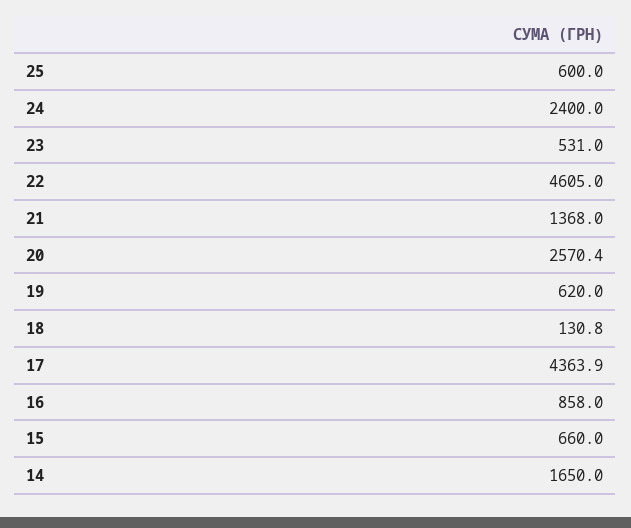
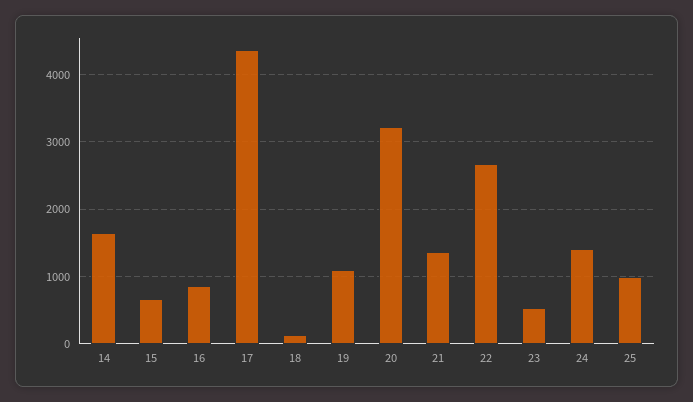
  {
-   "25": 600,
+   "25": 1000,
-   "24": 2400,
+   "24": 1400,
    "23": 531,
-   "22": 4605,
+   "22": 2700,
    "21": 1368,
-   "20": 2570.4,
+   "20": 3200,
-   "19": 620,
+   "19": 1100,
    "18": 130.8,
    "17": 4363.9,
    "16": 858,
    "15": 660,
    "14": 1650
  }

